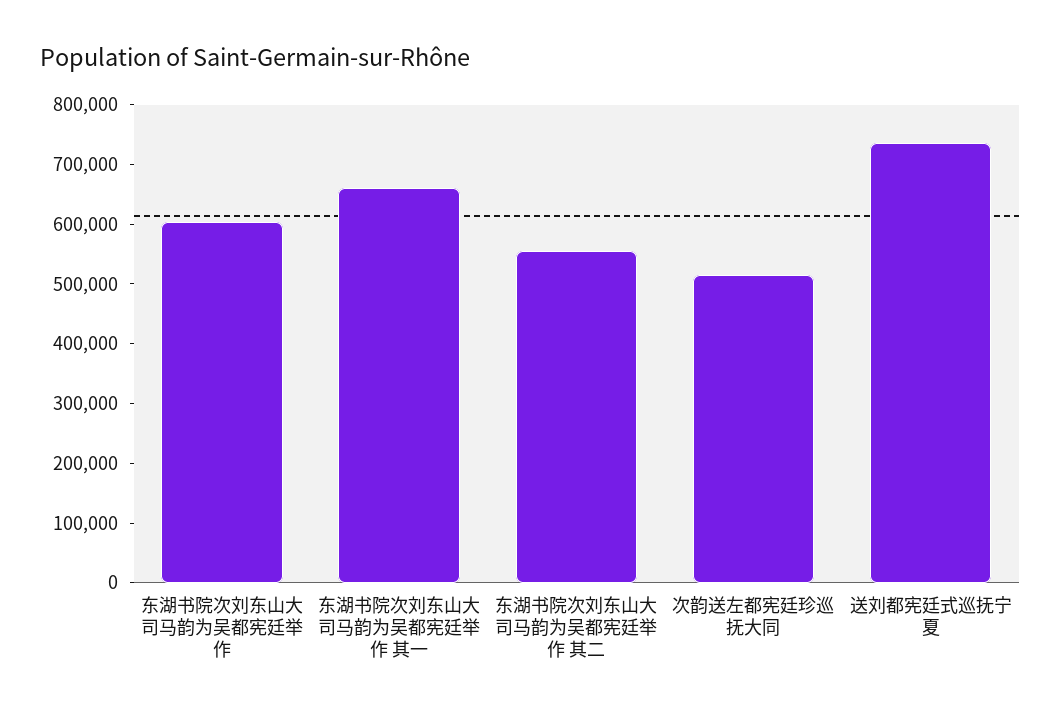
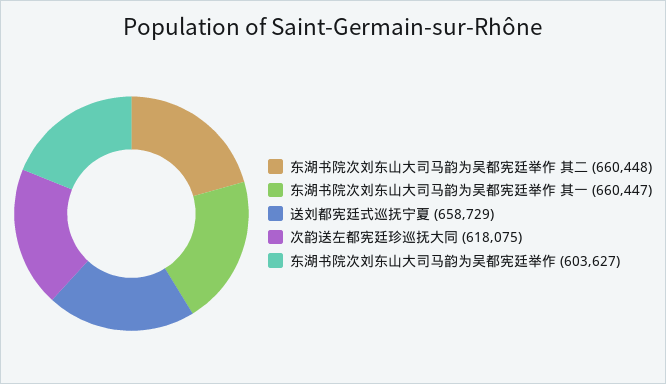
  {
    "东湖书院次刘东山大司马韵为吴都宪廷举作": 603627,
    "东湖书院次刘东山大司马韵为吴都宪廷举作 其一": 660447,
-   "东湖书院次刘东山大司马韵为吴都宪廷举作 其二": 560000,
+   "东湖书院次刘东山大司马韵为吴都宪廷举作 其二": 660448,
-   "次韵送左都宪廷珍巡抚大同": 520000,
+   "次韵送左都宪廷珍巡抚大同": 618075,
-   "送刘都宪廷式巡抚宁夏": 740000
+   "送刘都宪廷式巡抚宁夏": 658729
  }

